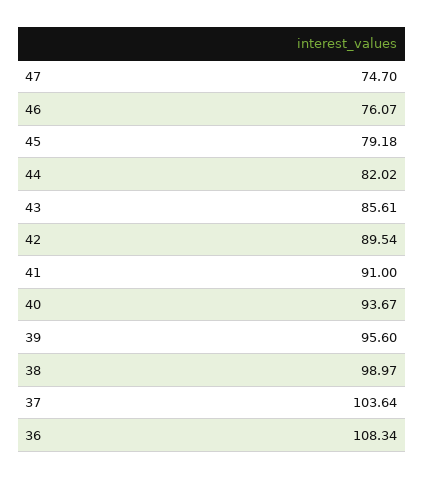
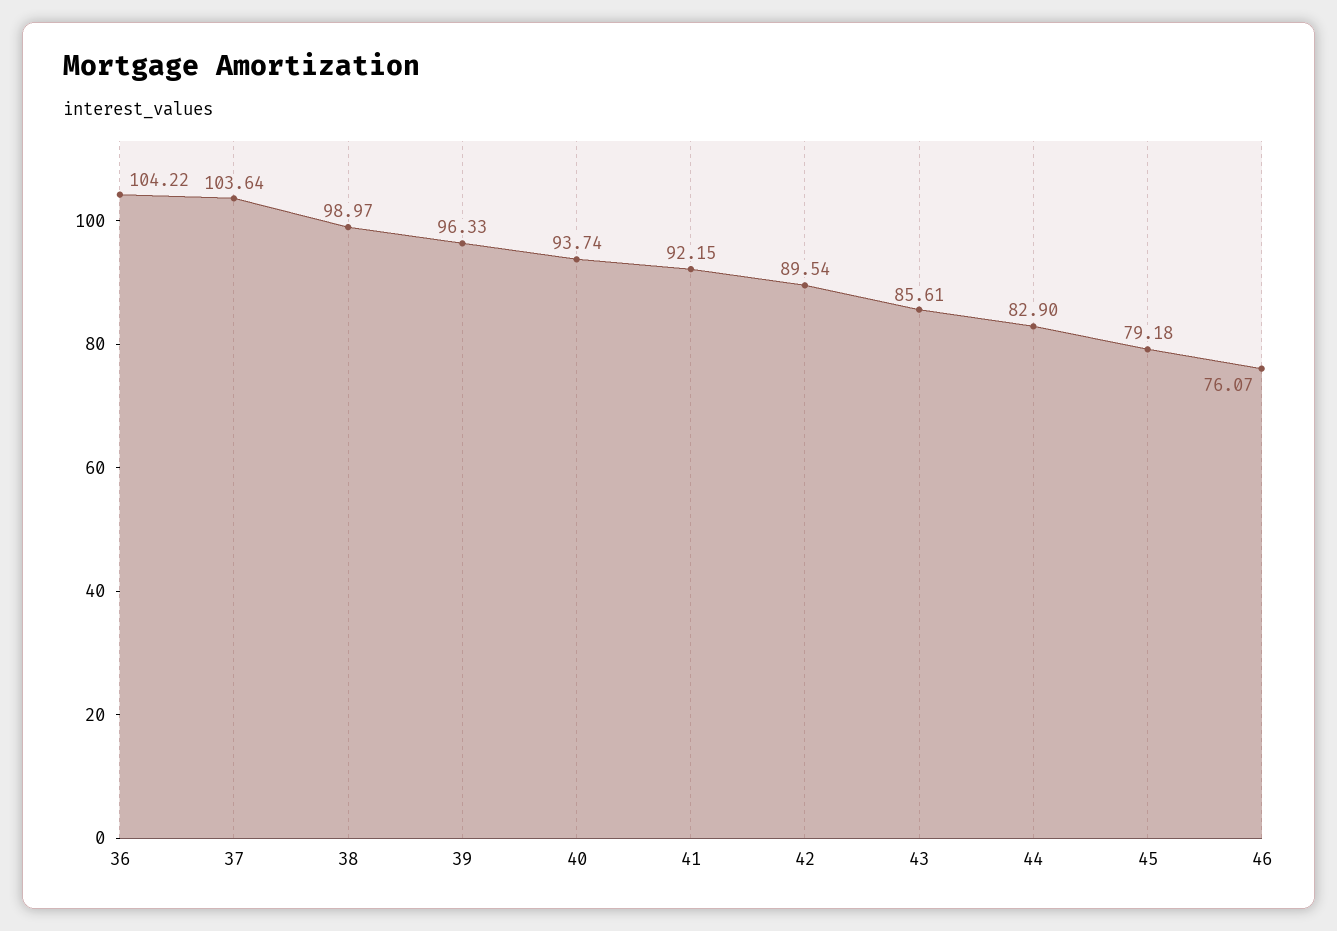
  {
-   "47": 74.7,
    "46": 76.07,
    "45": 79.18,
-   "44": 82.02,
+   "44": 82.9,
    "43": 85.61,
    "42": 89.54,
-   "41": 91,
+   "41": 92.15,
-   "40": 93.67,
+   "40": 93.74,
-   "39": 95.6,
+   "39": 96.33,
    "38": 98.97,
    "37": 103.64,
-   "36": 108.34
+   "36": 104.22
  }

